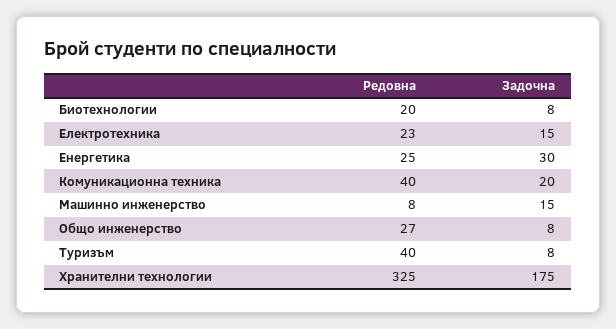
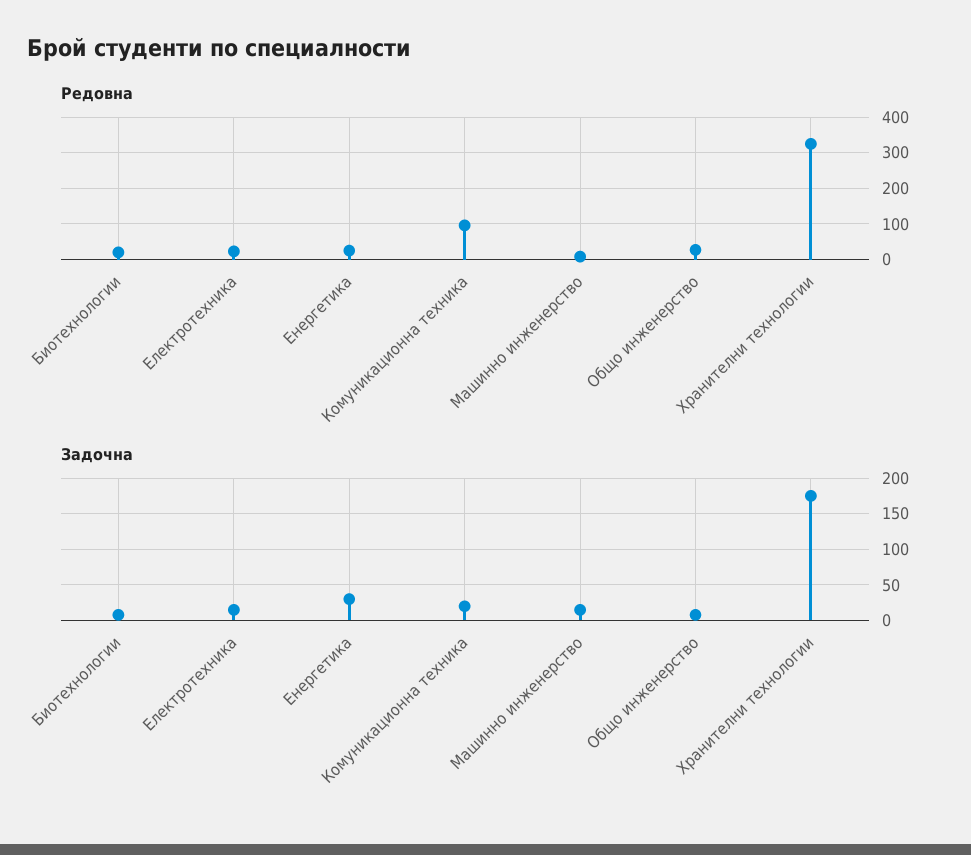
  {
    "Редовна": {
      "Биотехнологии": 20,
      "Електротехника": 23,
      "Енергетика": 25,
-     "Комуникационна техника": 40,
+     "Комуникационна техника": 100,
      "Машинно инженерство": 8,
      "Общо инженерство": 27,
-     "Туризъм": 40,
      "Хранителни технологии": 325
    },
    "Задочна": {
      "Биотехнологии": 8,
      "Електротехника": 15,
      "Енергетика": 30,
      "Комуникационна техника": 20,
      "Машинно инженерство": 15,
      "Общо инженерство": 8,
-     "Туризъм": 8,
      "Хранителни технологии": 175
    }
  }

